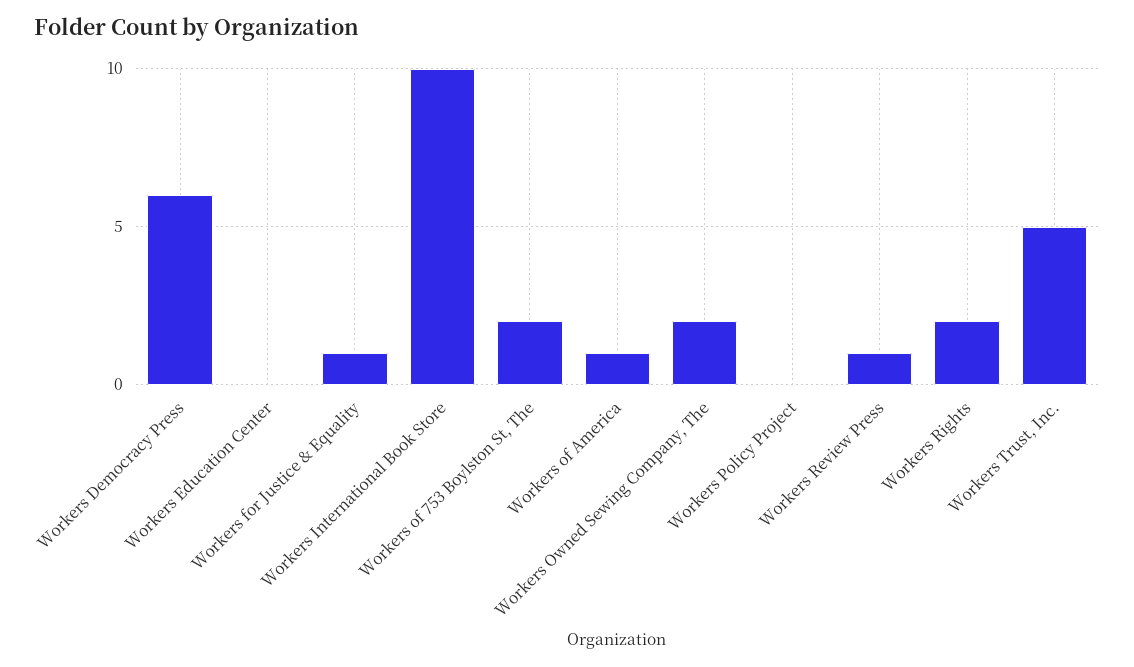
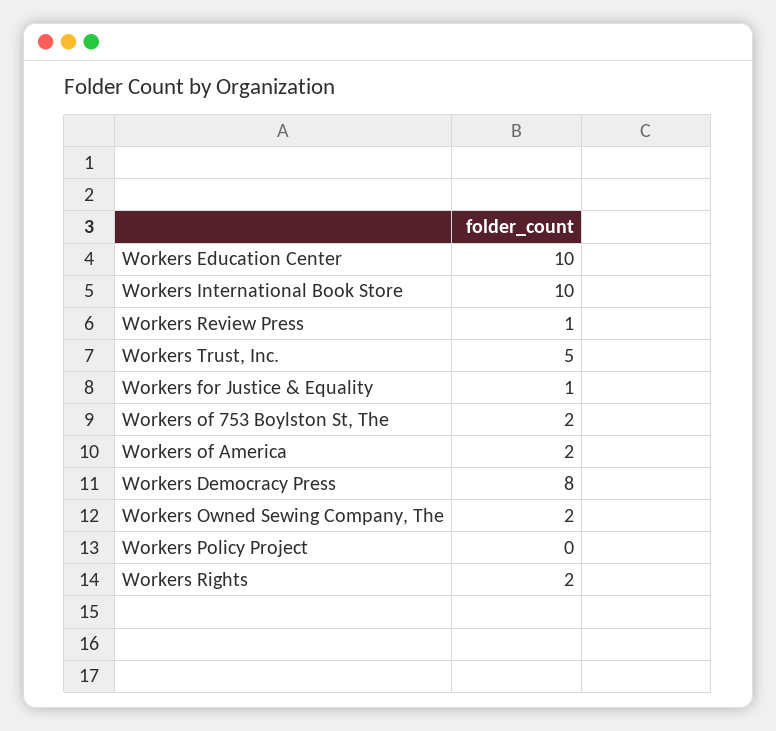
  {
-   "Workers Democracy Press": 6,
+   "Workers Democracy Press": 8,
-   "Workers Education Center": 0,
+   "Workers Education Center": 10,
    "Workers for Justice & Equality": 1,
    "Workers International Book Store": 10,
    "Workers of 753 Boylston St, The": 2,
-   "Workers of America": 1,
+   "Workers of America": 2,
    "Workers Owned Sewing Company, The": 2,
    "Workers Policy Project": 0,
    "Workers Review Press": 1,
    "Workers Rights": 2,
    "Workers Trust, Inc.": 5
  }

